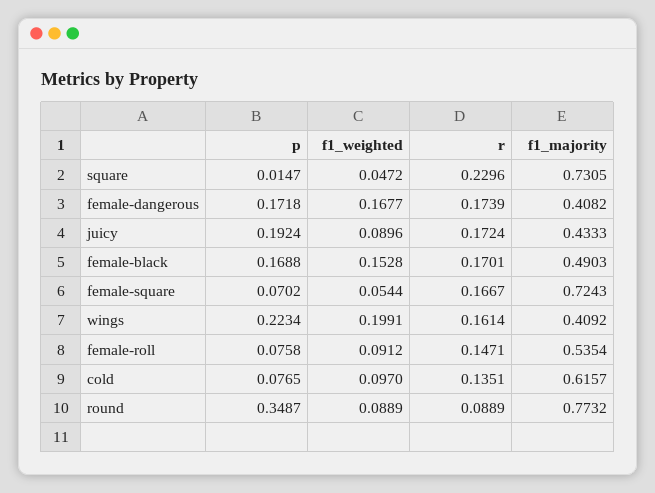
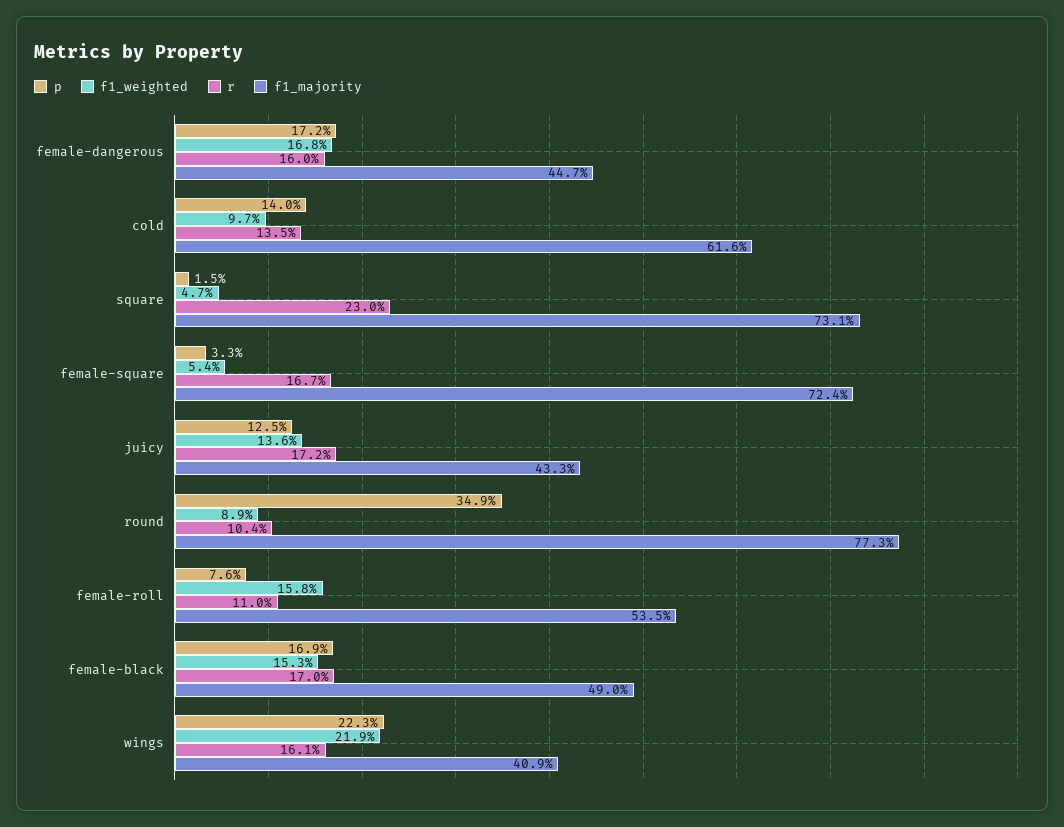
  {
    "p": {
      "square": 0.0147,
      "female-dangerous": 0.1718,
-     "juicy": 0.1924,
+     "juicy": 0.125,
      "female-black": 0.1688,
-     "female-square": 0.0702,
+     "female-square": 0.033,
      "wings": 0.2234,
      "female-roll": 0.0758,
-     "cold": 0.0765,
+     "cold": 0.14,
      "round": 0.3487
    },
    "f1_weighted": {
      "square": 0.0472,
      "female-dangerous": 0.1677,
-     "juicy": 0.0896,
+     "juicy": 0.136,
      "female-black": 0.1528,
      "female-square": 0.0544,
-     "wings": 0.1991,
+     "wings": 0.219,
-     "female-roll": 0.0912,
+     "female-roll": 0.158,
      "cold": 0.097,
      "round": 0.0889
    },
    "r": {
      "square": 0.2296,
-     "female-dangerous": 0.1739,
+     "female-dangerous": 0.16,
      "juicy": 0.1724,
      "female-black": 0.1701,
      "female-square": 0.1667,
      "wings": 0.1614,
-     "female-roll": 0.1471,
+     "female-roll": 0.11,
      "cold": 0.1351,
-     "round": 0.0889
+     "round": 0.104
    },
    "f1_majority": {
      "square": 0.7305,
-     "female-dangerous": 0.4082,
+     "female-dangerous": 0.447,
      "juicy": 0.4333,
      "female-black": 0.4903,
      "female-square": 0.7243,
      "wings": 0.4092,
      "female-roll": 0.5354,
      "cold": 0.6157,
      "round": 0.7732
    }
  }

